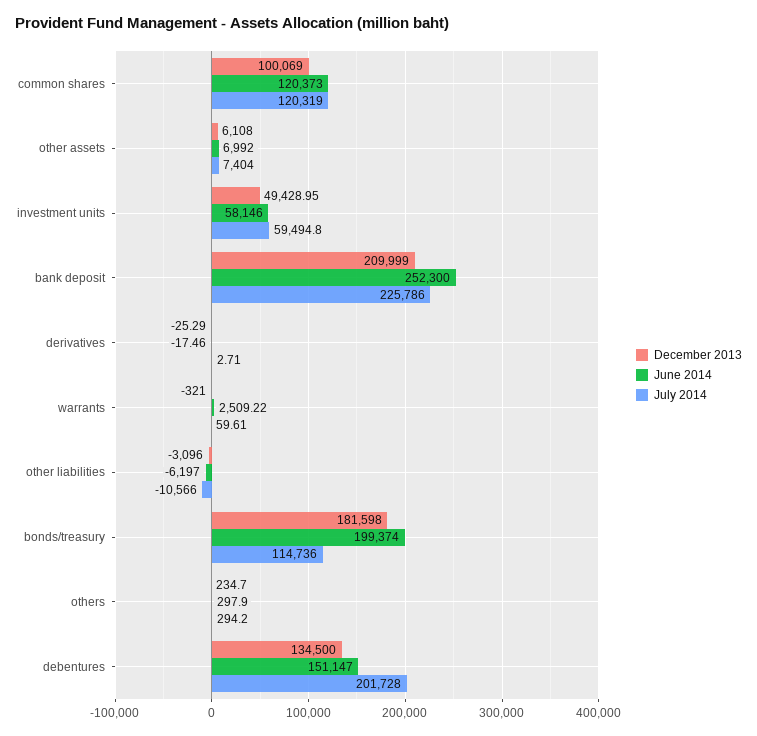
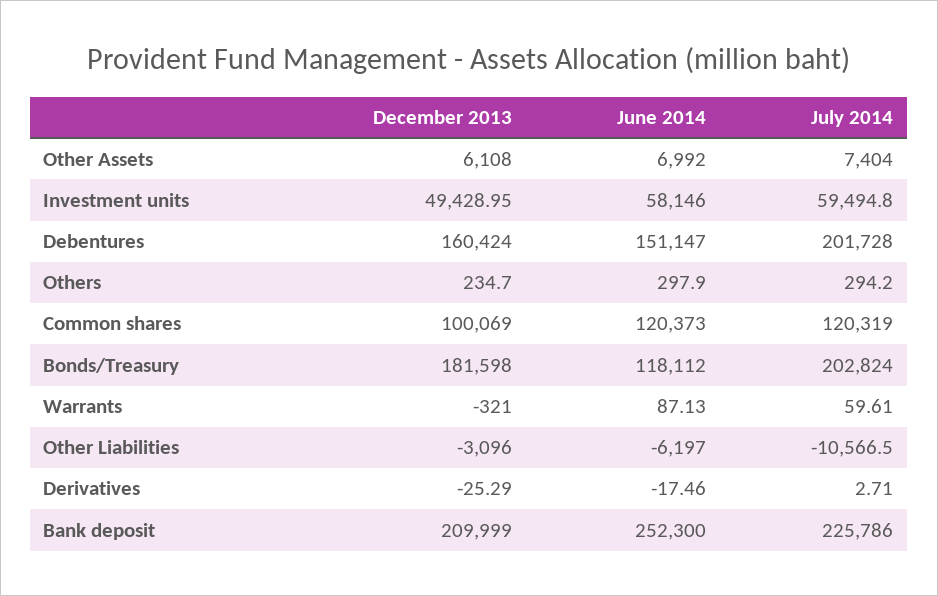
  {
    "December 2013": {
      "common shares": 100069,
      "other assets": 6108,
      "investment units": 49428.95,
      "bank deposit": 209999,
      "derivatives": -25.29,
      "warrants": -321,
      "other liabilities": -3096,
      "bonds/treasury": 181598,
      "others": 234.7,
-     "debentures": 134500
+     "debentures": 160424
    },
    "June 2014": {
      "common shares": 120373,
      "other assets": 6992,
      "investment units": 58146,
      "bank deposit": 252300,
      "derivatives": -17.46,
-     "warrants": 2509.22,
+     "warrants": 87.13,
      "other liabilities": -6197,
-     "bonds/treasury": 199374,
+     "bonds/treasury": 118112,
      "others": 297.9,
      "debentures": 151147
    },
    "July 2014": {
      "common shares": 120319,
      "other assets": 7404,
      "investment units": 59494.8,
      "bank deposit": 225786,
      "derivatives": 2.71,
      "warrants": 59.61,
-     "other liabilities": -10566,
+     "other liabilities": -10566.5,
-     "bonds/treasury": 114736,
+     "bonds/treasury": 202824,
      "others": 294.2,
      "debentures": 201728
    }
  }

